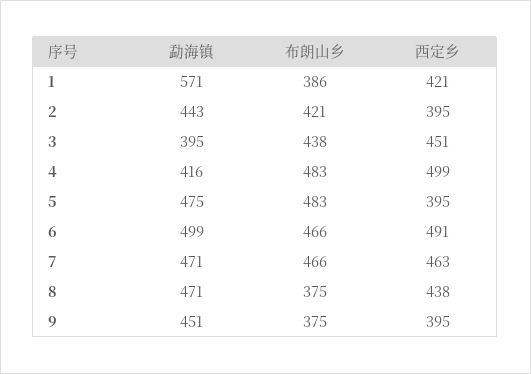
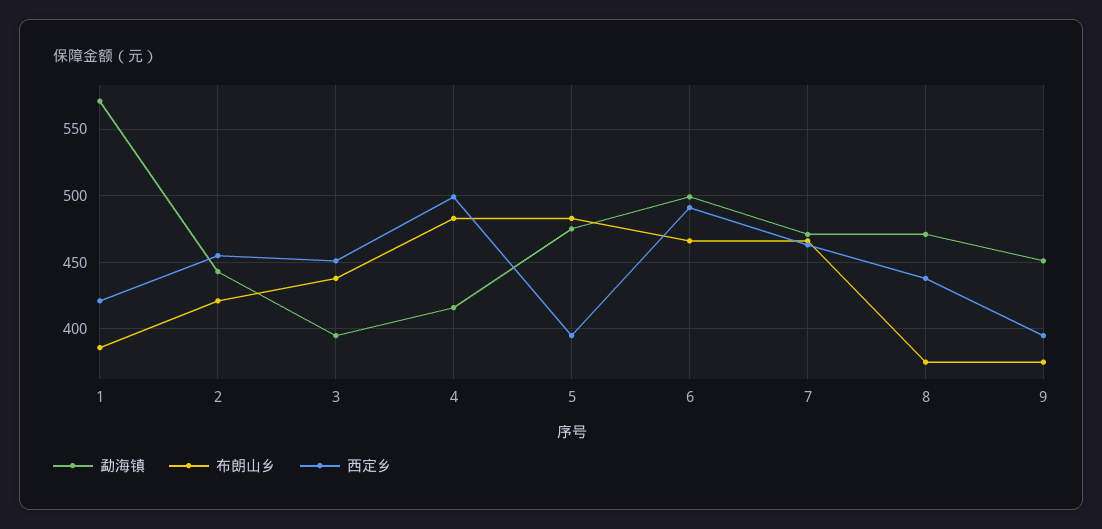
  {
    "勐海镇": {
      "1": 571,
      "2": 443,
      "3": 395,
      "4": 416,
      "5": 475,
      "6": 499,
      "7": 471,
      "8": 471,
      "9": 451
    },
    "布朗山乡": {
      "1": 386,
      "2": 421,
      "3": 438,
      "4": 483,
      "5": 483,
      "6": 466,
      "7": 466,
      "8": 375,
      "9": 375
    },
    "西定乡": {
      "1": 421,
-     "2": 395,
+     "2": 455,
      "3": 451,
      "4": 499,
      "5": 395,
      "6": 491,
      "7": 463,
      "8": 438,
      "9": 395
    }
  }

